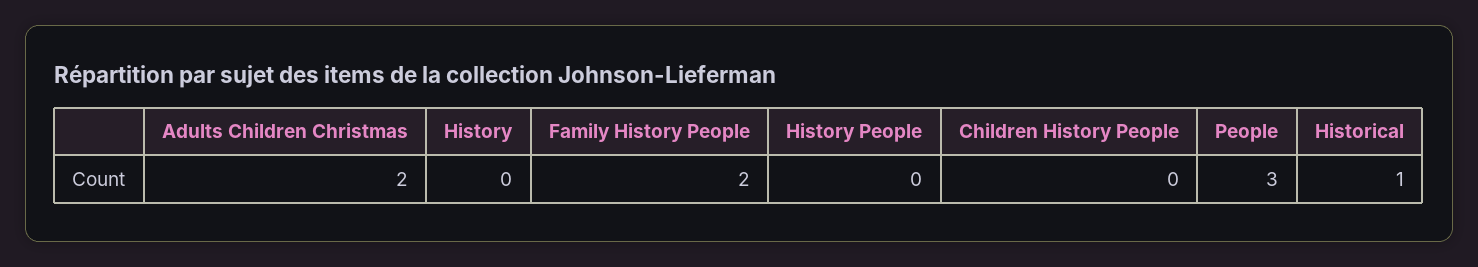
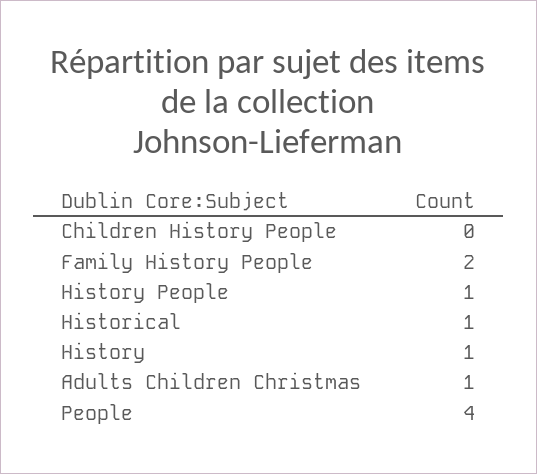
  {
-   "Adults Children Christmas": 2,
+   "Adults Children Christmas": 1,
-   "History": 0,
+   "History": 1,
    "Family History People": 2,
-   "History People": 0,
+   "History People": 1,
    "Children History People": 0,
-   "People": 3,
+   "People": 4,
    "Historical": 1
  }

